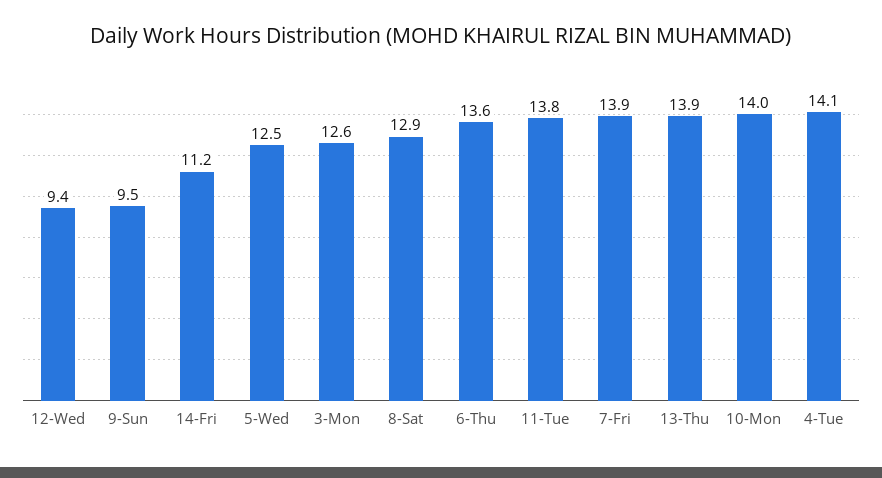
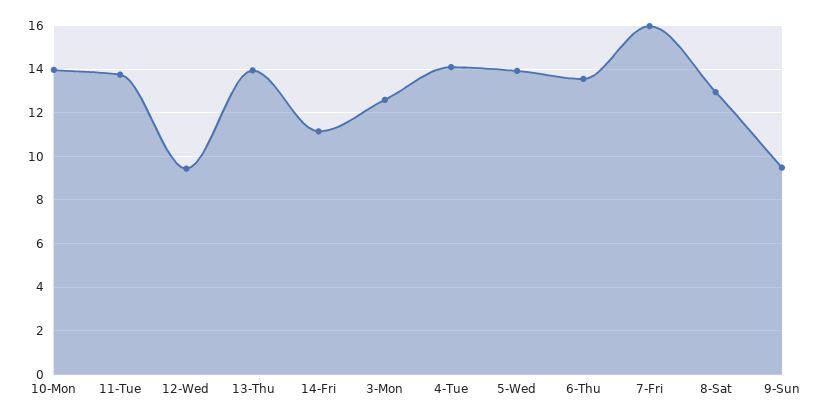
  {
    "12-Wed": 9.4,
    "9-Sun": 9.5,
    "14-Fri": 11.2,
-   "5-Wed": 12.5,
+   "5-Wed": 14,
    "3-Mon": 12.6,
    "8-Sat": 12.9,
    "6-Thu": 13.6,
    "11-Tue": 13.8,
-   "7-Fri": 13.9,
+   "7-Fri": 16,
    "13-Thu": 13.9,
    "10-Mon": 14,
    "4-Tue": 14.1
  }

